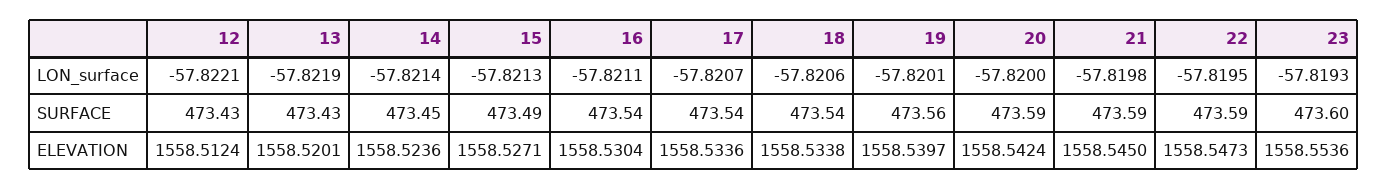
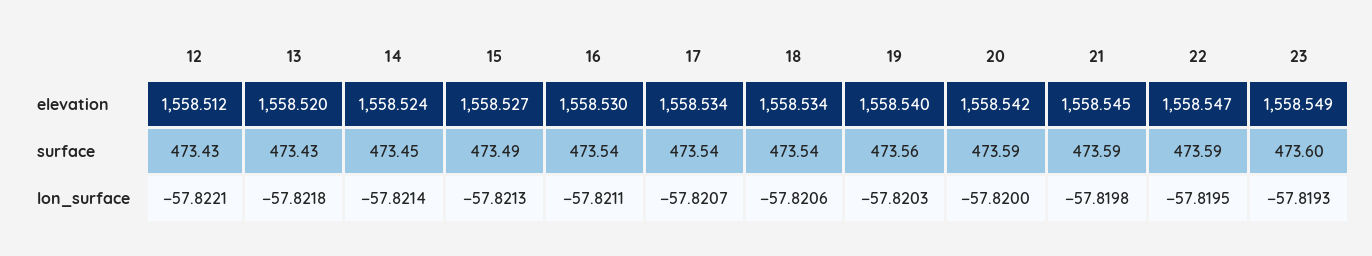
  {
    "12": {
      "LON_surface": -57.8221,
      "SURFACE": 473.43,
      "ELEVATION": 1558.5124
    },
    "13": {
-     "LON_surface": -57.8219,
+     "LON_surface": -57.8218,
      "SURFACE": 473.43,
      "ELEVATION": 1558.5201
    },
    "14": {
      "LON_surface": -57.8214,
      "SURFACE": 473.45,
      "ELEVATION": 1558.5236
    },
    "15": {
      "LON_surface": -57.8213,
      "SURFACE": 473.49,
      "ELEVATION": 1558.5271
    },
    "16": {
      "LON_surface": -57.8211,
      "SURFACE": 473.54,
      "ELEVATION": 1558.5304
    },
    "17": {
      "LON_surface": -57.8207,
      "SURFACE": 473.54,
      "ELEVATION": 1558.5336
    },
    "18": {
      "LON_surface": -57.8206,
      "SURFACE": 473.54,
      "ELEVATION": 1558.5338
    },
    "19": {
-     "LON_surface": -57.8201,
+     "LON_surface": -57.8203,
      "SURFACE": 473.56,
      "ELEVATION": 1558.5397
    },
    "20": {
      "LON_surface": -57.82,
      "SURFACE": 473.59,
      "ELEVATION": 1558.5424
    },
    "21": {
      "LON_surface": -57.8198,
      "SURFACE": 473.59,
      "ELEVATION": 1558.545
    },
    "22": {
      "LON_surface": -57.8195,
      "SURFACE": 473.59,
      "ELEVATION": 1558.5473
    },
    "23": {
      "LON_surface": -57.8193,
      "SURFACE": 473.6,
-     "ELEVATION": 1558.5536
+     "ELEVATION": 1558.549
    }
  }

